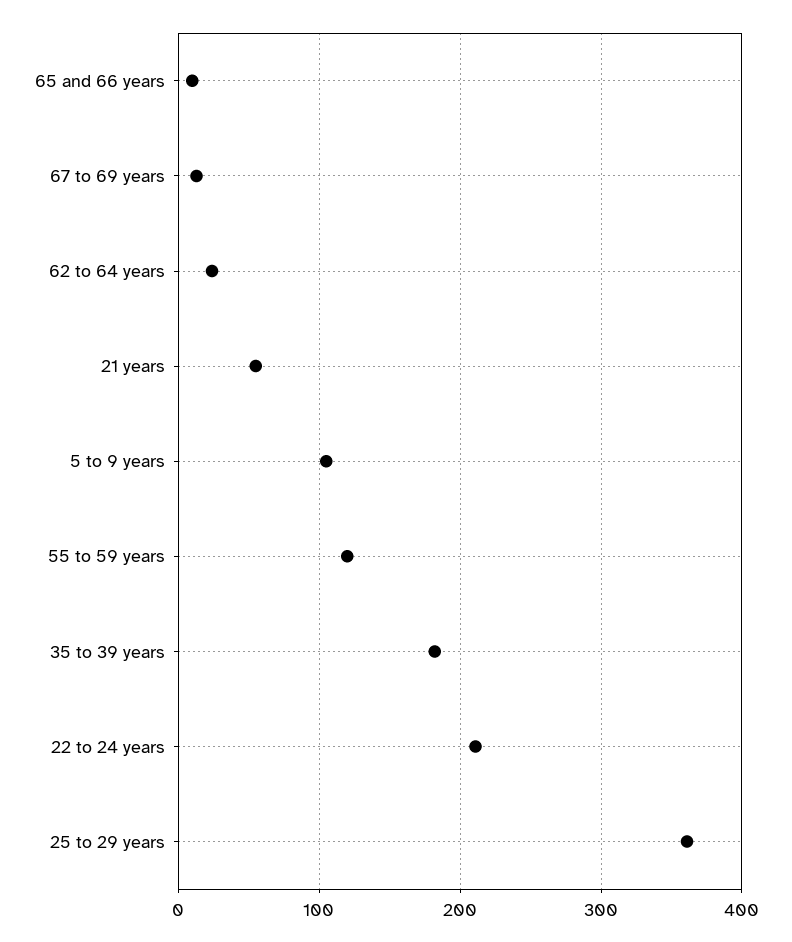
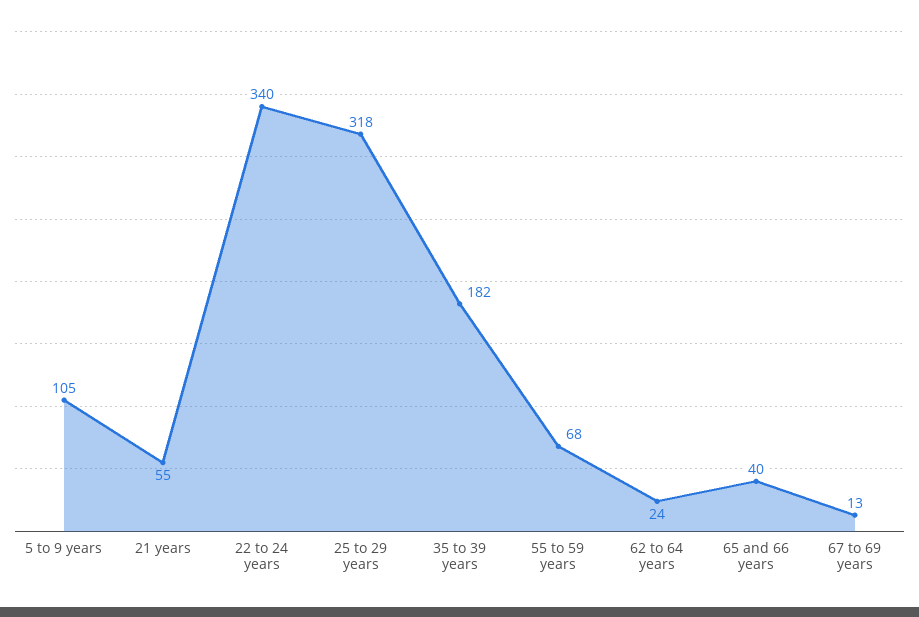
  {
-   "65 and 66 years": 10,
+   "65 and 66 years": 40,
    "67 to 69 years": 13,
    "62 to 64 years": 24,
    "21 years": 55,
    "5 to 9 years": 105,
-   "55 to 59 years": 120,
+   "55 to 59 years": 68,
    "35 to 39 years": 182,
-   "22 to 24 years": 210,
+   "22 to 24 years": 340,
-   "25 to 29 years": 360
+   "25 to 29 years": 318
  }

